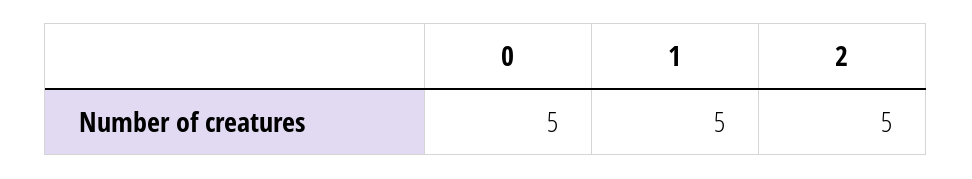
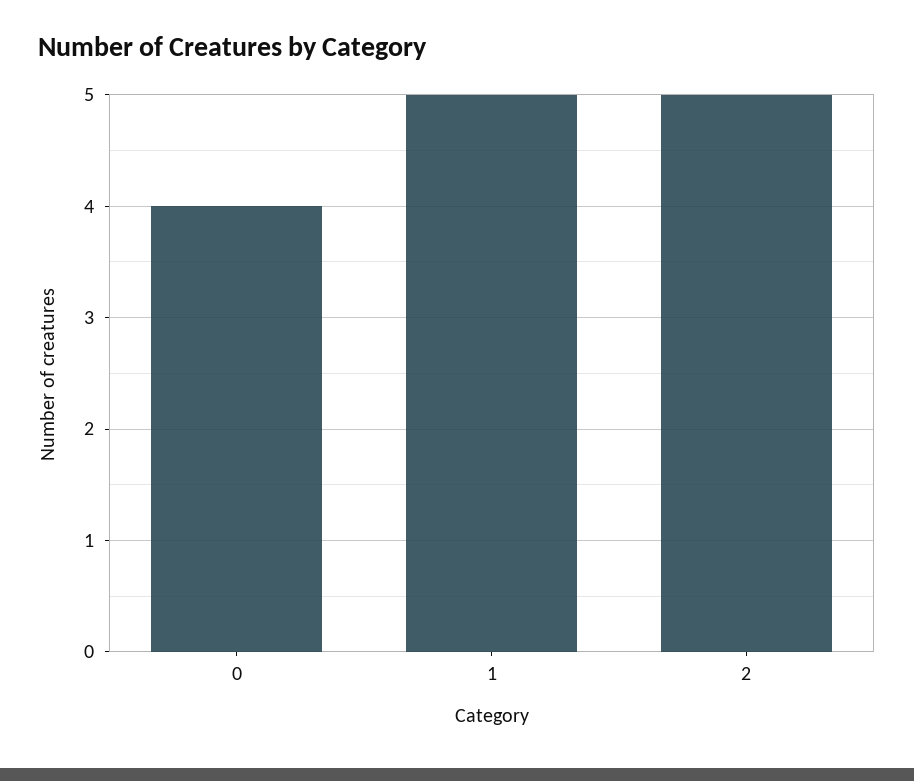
  {
-   "0": 5,
+   "0": 4,
    "1": 5,
    "2": 5
  }

